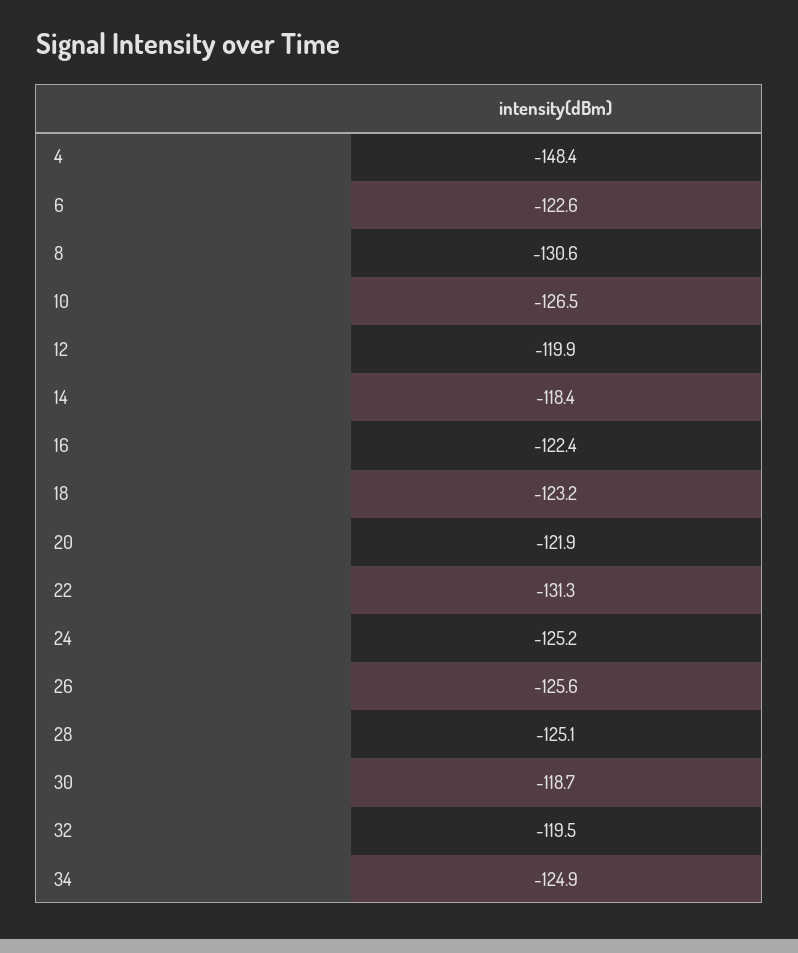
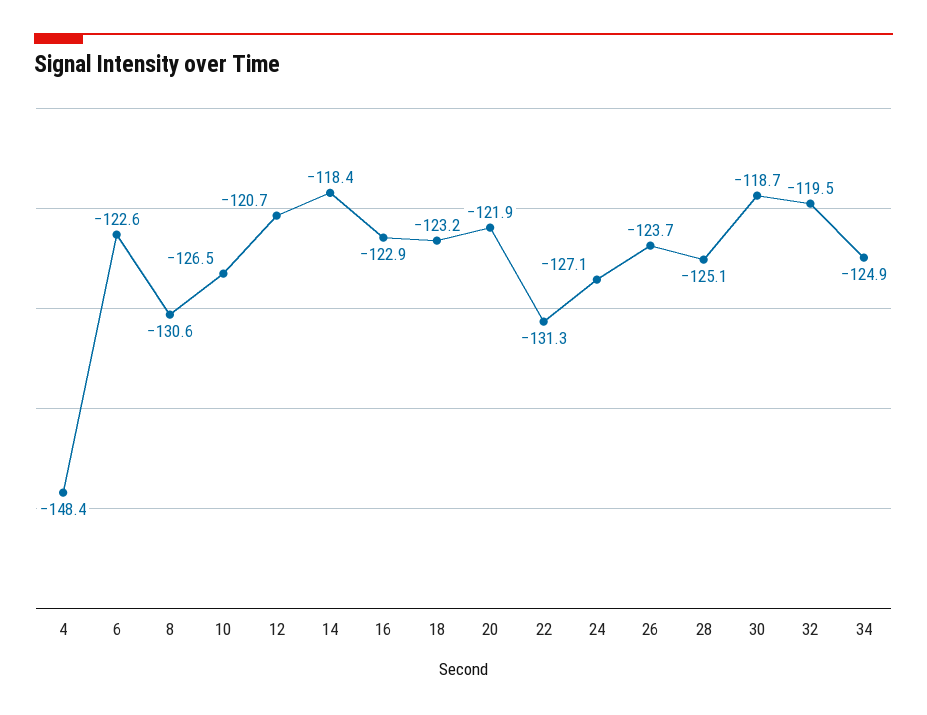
  {
    "4": -148.4,
    "6": -122.6,
    "8": -130.6,
    "10": -126.5,
-   "12": -119.9,
+   "12": -120.7,
    "14": -118.4,
-   "16": -122.4,
+   "16": -122.9,
    "18": -123.2,
    "20": -121.9,
    "22": -131.3,
-   "24": -125.2,
+   "24": -127.1,
-   "26": -125.6,
+   "26": -123.7,
    "28": -125.1,
    "30": -118.7,
    "32": -119.5,
    "34": -124.9
  }

